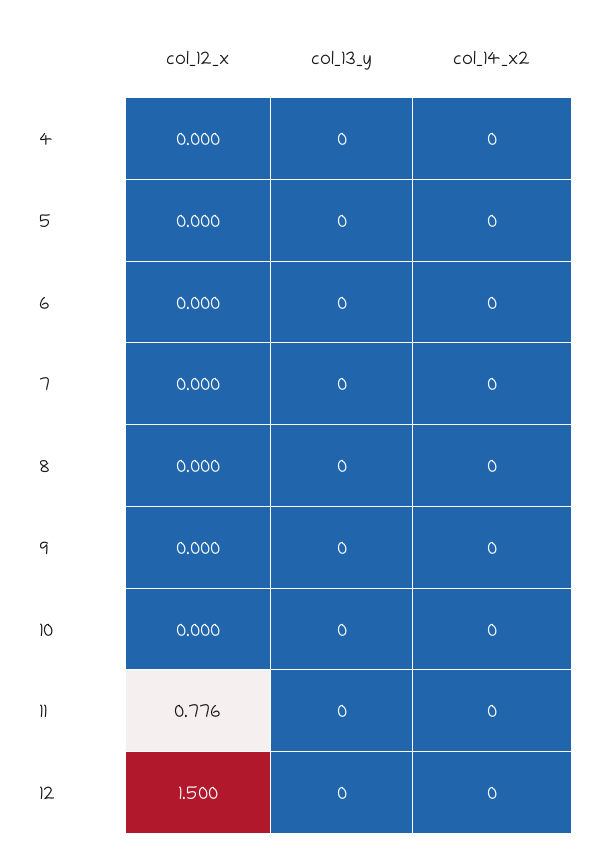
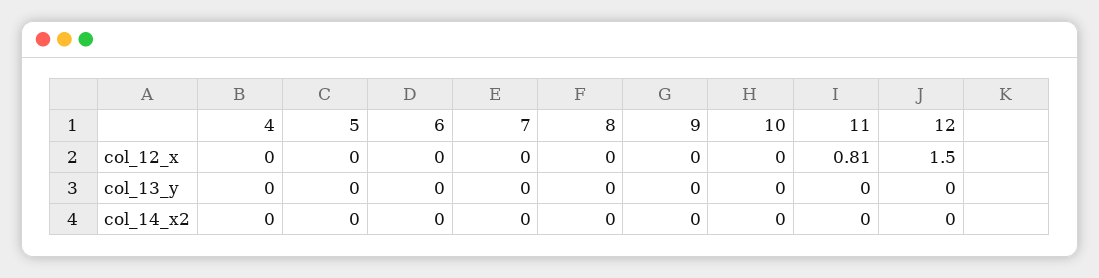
  {
    "col_12_x": {
      "4": 0,
      "5": 0,
      "6": 0,
      "7": 0,
      "8": 0,
      "9": 0,
      "10": 0,
-     "11": 0.776,
+     "11": 0.81,
      "12": 1.5
    },
    "col_13_y": {
      "4": 0,
      "5": 0,
      "6": 0,
      "7": 0,
      "8": 0,
      "9": 0,
      "10": 0,
      "11": 0,
      "12": 0
    },
    "col_14_x2": {
      "4": 0,
      "5": 0,
      "6": 0,
      "7": 0,
      "8": 0,
      "9": 0,
      "10": 0,
      "11": 0,
      "12": 0
    }
  }

